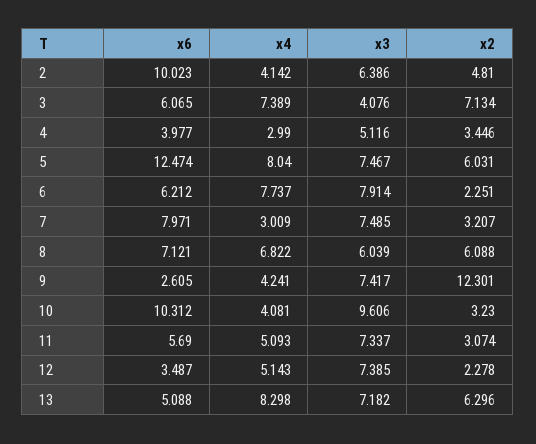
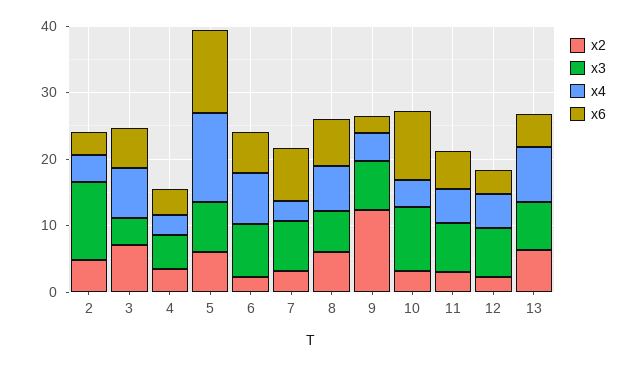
  {
    "x6": {
-     "2": 10.023,
+     "2": 4,
      "3": 6.065,
      "4": 3.977,
      "5": 12.474,
      "6": 6.212,
      "7": 7.971,
      "8": 7.121,
      "9": 2.605,
      "10": 10.312,
      "11": 5.69,
      "12": 3.487,
      "13": 5.088
    },
    "x4": {
      "2": 4.142,
      "3": 7.389,
      "4": 2.99,
-     "5": 8.04,
+     "5": 14,
      "6": 7.737,
      "7": 3.009,
      "8": 6.822,
      "9": 4.241,
      "10": 4.081,
      "11": 5.093,
      "12": 5.143,
      "13": 8.298
    },
    "x3": {
-     "2": 6.386,
+     "2": 12,
      "3": 4.076,
      "4": 5.116,
      "5": 7.467,
      "6": 7.914,
      "7": 7.485,
      "8": 6.039,
      "9": 7.417,
      "10": 9.606,
      "11": 7.337,
      "12": 7.385,
      "13": 7.182
    },
    "x2": {
      "2": 4.81,
      "3": 7.134,
      "4": 3.446,
      "5": 6.031,
      "6": 2.251,
      "7": 3.207,
      "8": 6.088,
      "9": 12.301,
      "10": 3.23,
      "11": 3.074,
      "12": 2.278,
      "13": 6.296
    }
  }

